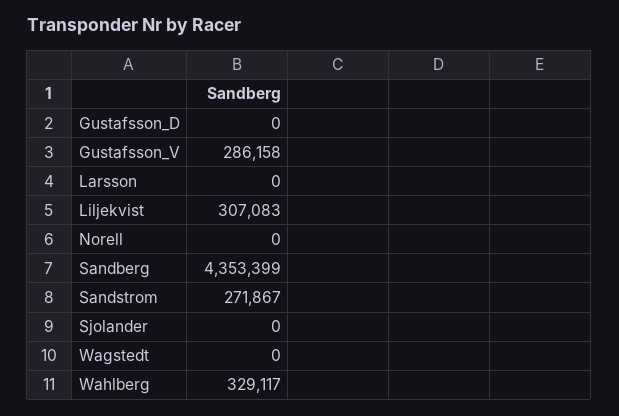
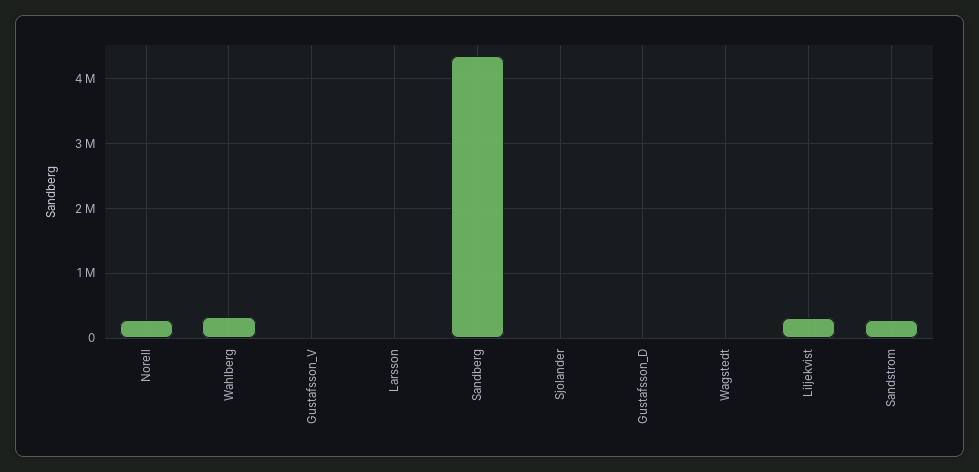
  {
    "Gustafsson_D": 0,
-   "Gustafsson_V": 286158,
+   "Gustafsson_V": 0,
    "Larsson": 0,
    "Liljekvist": 307083,
-   "Norell": 0,
+   "Norell": 300000,
    "Sandberg": 4353399,
    "Sandstrom": 271867,
    "Sjolander": 0,
    "Wagstedt": 0,
    "Wahlberg": 329117
  }

